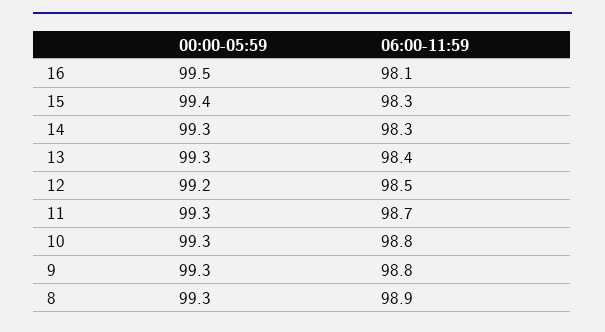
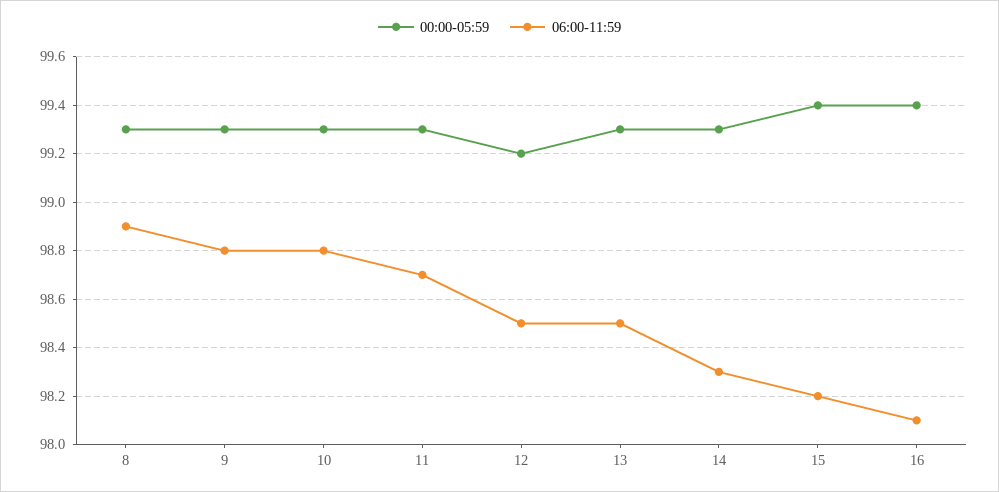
  {
    "00:00-05:59": {
-     "16": 99.5,
+     "16": 99.4,
      "15": 99.4,
      "14": 99.3,
      "13": 99.3,
      "12": 99.2,
      "11": 99.3,
      "10": 99.3,
      "9": 99.3,
      "8": 99.3
    },
    "06:00-11:59": {
      "16": 98.1,
-     "15": 98.3,
+     "15": 98.2,
      "14": 98.3,
-     "13": 98.4,
+     "13": 98.5,
      "12": 98.5,
      "11": 98.7,
      "10": 98.8,
      "9": 98.8,
      "8": 98.9
    }
  }

